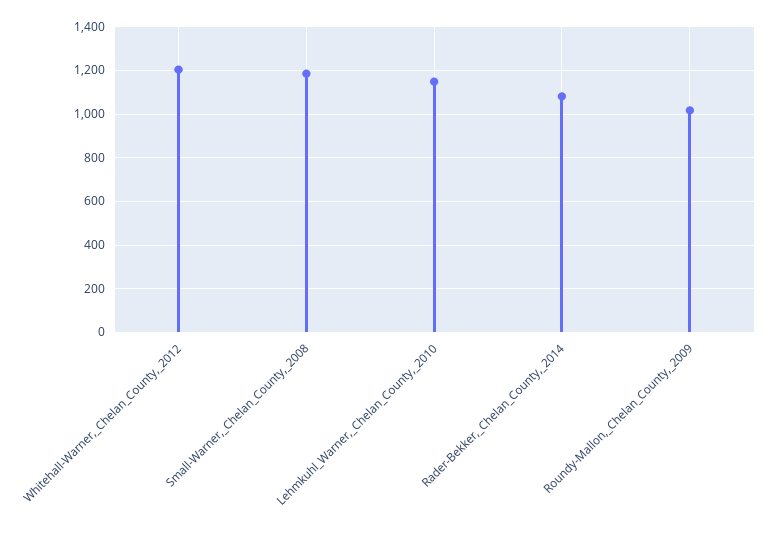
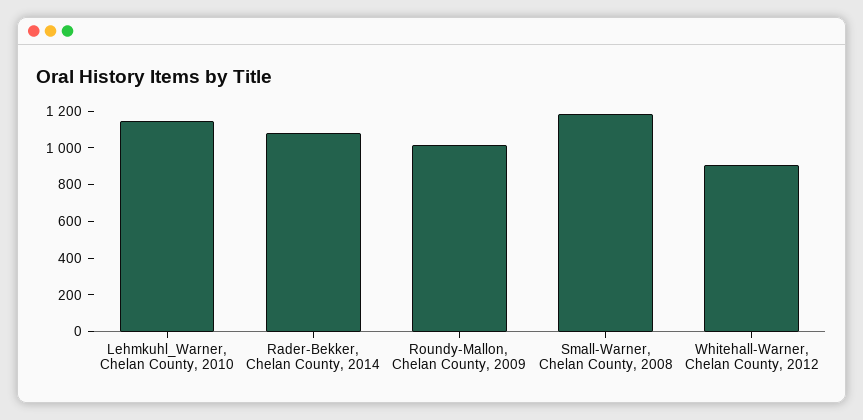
  {
-   "Whitehall-Warner,_Chelan_County,_2012": 1200,
+   "Whitehall-Warner,_Chelan_County,_2012": 900,
    "Small-Warner,_Chelan_County,_2008": 1200,
    "Lehmkuhl_Warner,_Chelan_County,_2010": 1150,
    "Rader-Bekker,_Chelan_County,_2014": 1100,
    "Roundy-Mallon,_Chelan_County,_2009": 1000
  }

